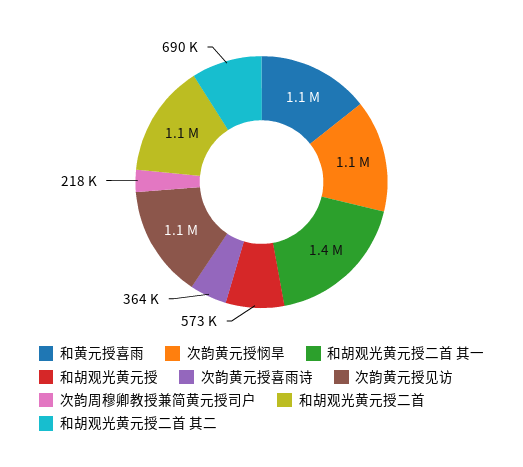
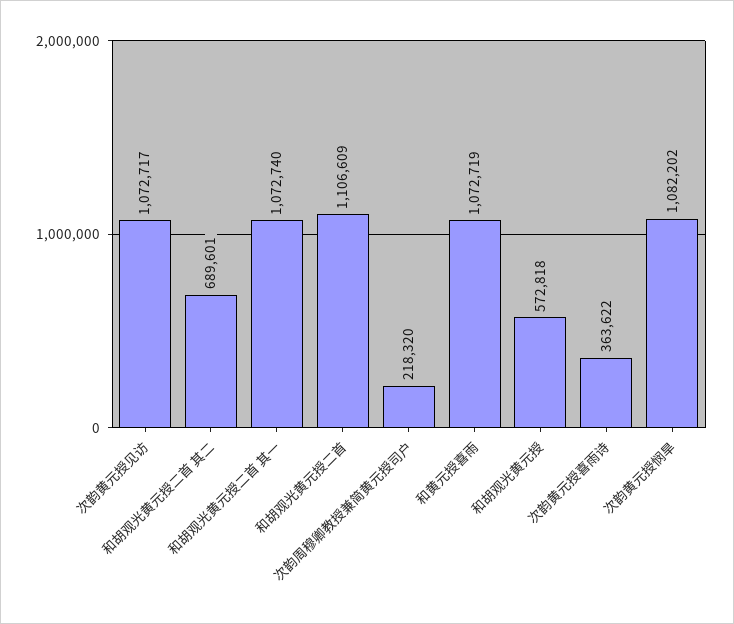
  {
    "和黄元授喜雨": 1072719,
    "次韵黄元授悯旱": 1082202,
-   "和胡观光黄元授二首 其一": 1400000,
+   "和胡观光黄元授二首 其一": 1072740,
    "和胡观光黄元授": 572818,
    "次韵黄元授喜雨诗": 363622,
    "次韵黄元授见访": 1072717,
    "次韵周穆卿教授兼简黄元授司户": 218320,
    "和胡观光黄元授二首": 1106609,
    "和胡观光黄元授二首 其二": 689601
  }

